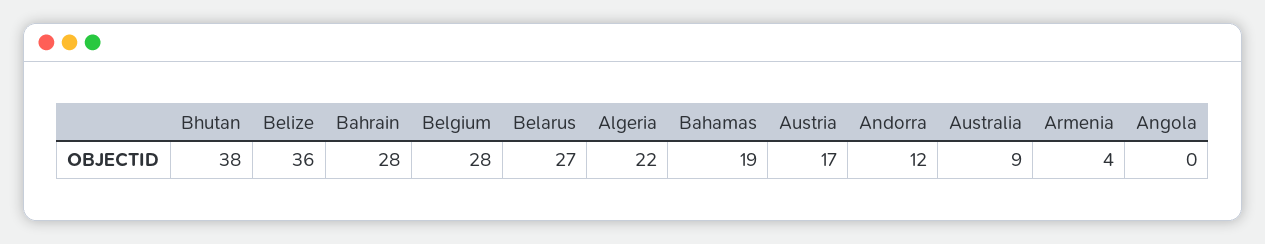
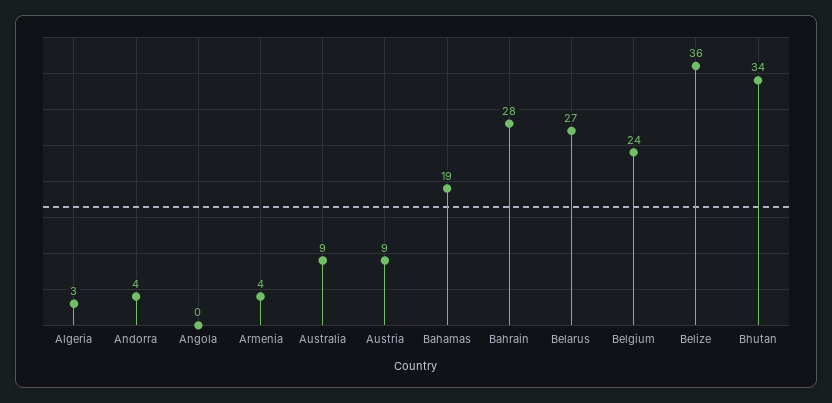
  {
-   "Bhutan": 38,
+   "Bhutan": 34,
    "Belize": 36,
    "Bahrain": 28,
-   "Belgium": 28,
+   "Belgium": 24,
    "Belarus": 27,
-   "Algeria": 22,
+   "Algeria": 3,
    "Bahamas": 19,
-   "Austria": 17,
+   "Austria": 9,
-   "Andorra": 12,
+   "Andorra": 4,
    "Australia": 9,
    "Armenia": 4,
    "Angola": 0
  }

